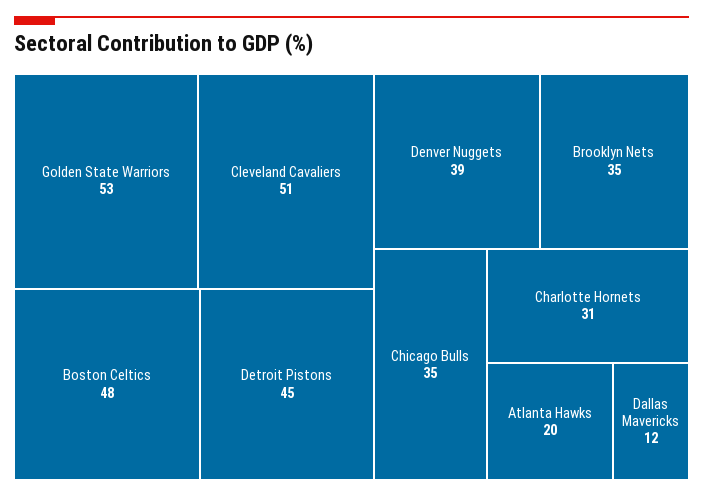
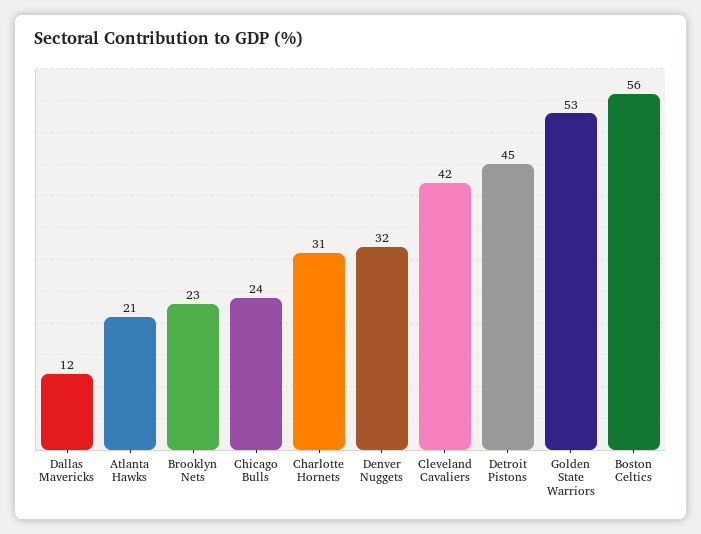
  {
    "Golden State Warriors": 53,
-   "Cleveland Cavaliers": 51,
+   "Cleveland Cavaliers": 42,
-   "Boston Celtics": 48,
+   "Boston Celtics": 56,
    "Detroit Pistons": 45,
-   "Denver Nuggets": 39,
+   "Denver Nuggets": 32,
-   "Brooklyn Nets": 35,
+   "Brooklyn Nets": 23,
-   "Chicago Bulls": 35,
+   "Chicago Bulls": 24,
    "Charlotte Hornets": 31,
-   "Atlanta Hawks": 20,
+   "Atlanta Hawks": 21,
    "Dallas Mavericks": 12
  }

